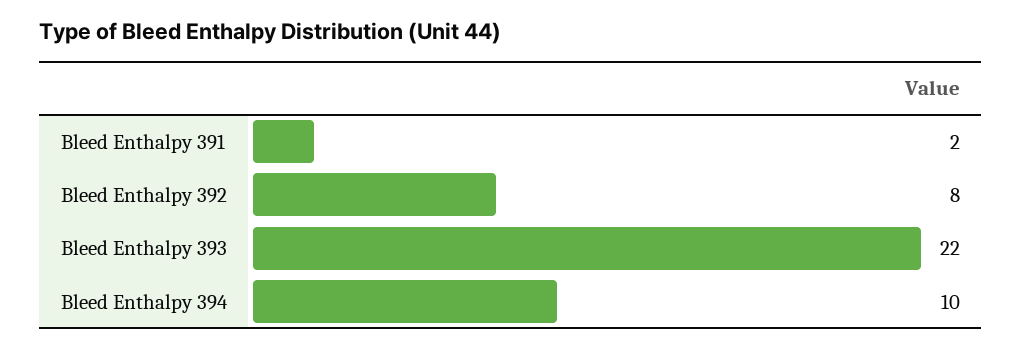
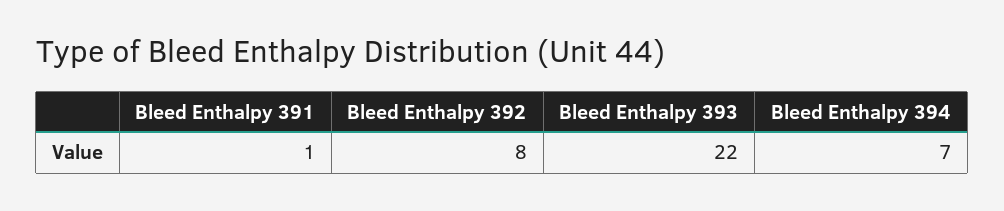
  {
-   "Bleed Enthalpy 391": 2,
+   "Bleed Enthalpy 391": 1,
    "Bleed Enthalpy 392": 8,
    "Bleed Enthalpy 393": 22,
-   "Bleed Enthalpy 394": 10
+   "Bleed Enthalpy 394": 7
  }

